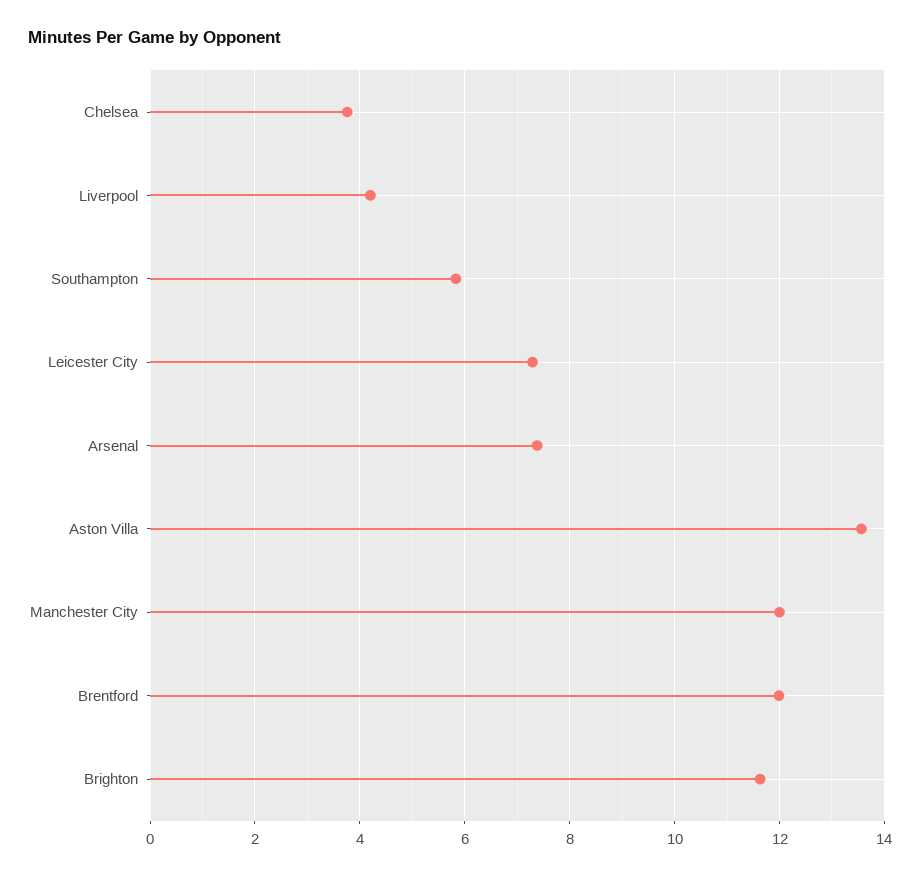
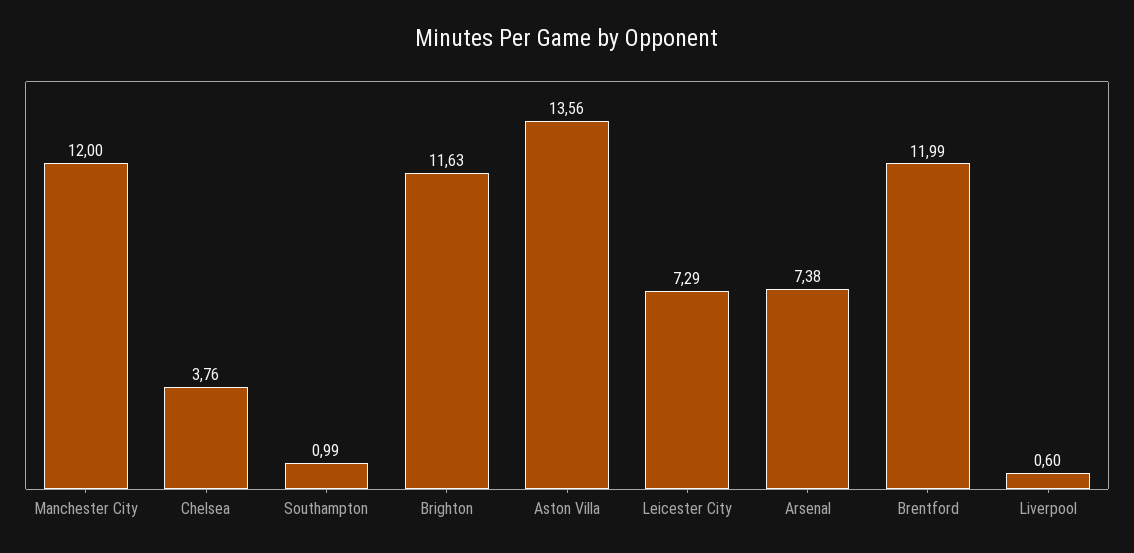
  {
    "Chelsea": 3.76,
-   "Liverpool": 4.2,
+   "Liverpool": 0.6,
-   "Southampton": 5.8,
+   "Southampton": 0.99,
    "Leicester City": 7.29,
    "Arsenal": 7.38,
    "Aston Villa": 13.56,
    "Manchester City": 12,
    "Brentford": 11.99,
    "Brighton": 11.63
  }

